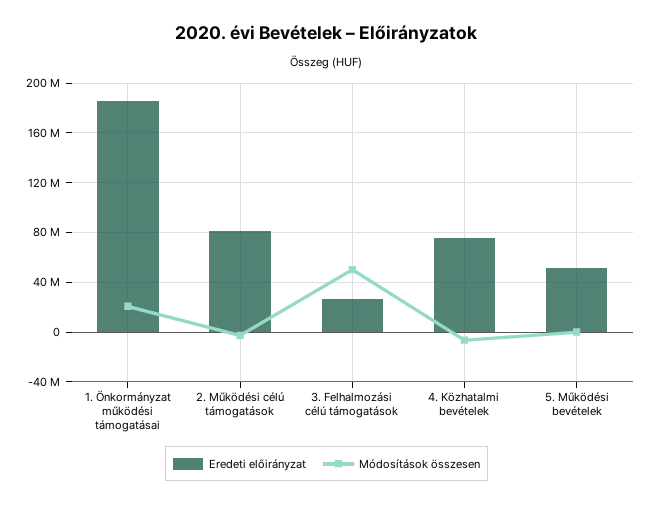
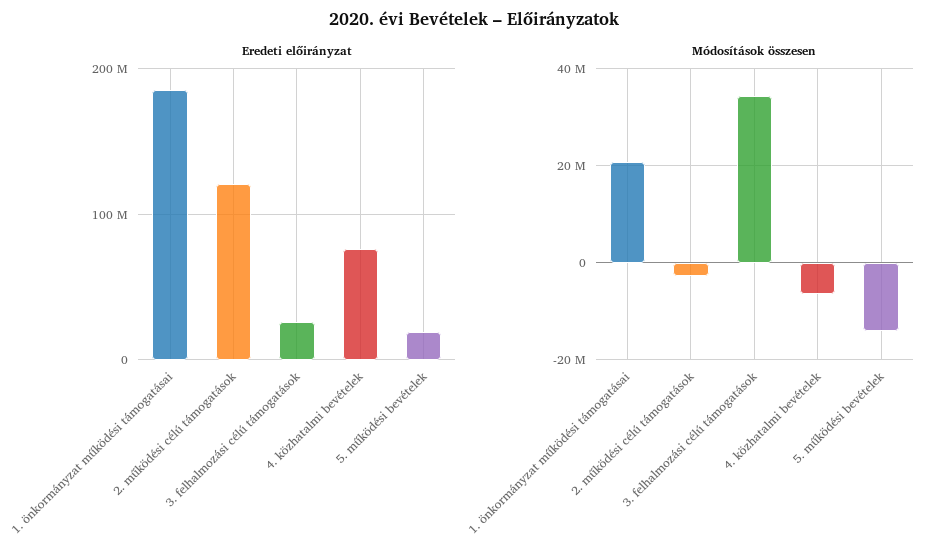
  {
    "Eredeti előirányzat": {
      "1. Önkormányzat működési támogatásai": 185000000,
-     "2. Működési célú támogatások": 80000000,
+     "2. Működési célú támogatások": 120000000,
      "3. Felhalmozási célú támogatások": 25000000,
      "4. Közhatalmi bevételek": 75000000,
-     "5. Működési bevételek": 50000000
+     "5. Működési bevételek": 20000000
    },
    "Módosítások összesen": {
      "1. Önkormányzat működési támogatásai": 20000000,
      "2. Működési célú támogatások": -2000000,
-     "3. Felhalmozási célú támogatások": 50000000,
+     "3. Felhalmozási célú támogatások": 34000000,
      "4. Közhatalmi bevételek": -6000000,
-     "5. Működési bevételek": 0
+     "5. Működési bevételek": -14000000
    }
  }

